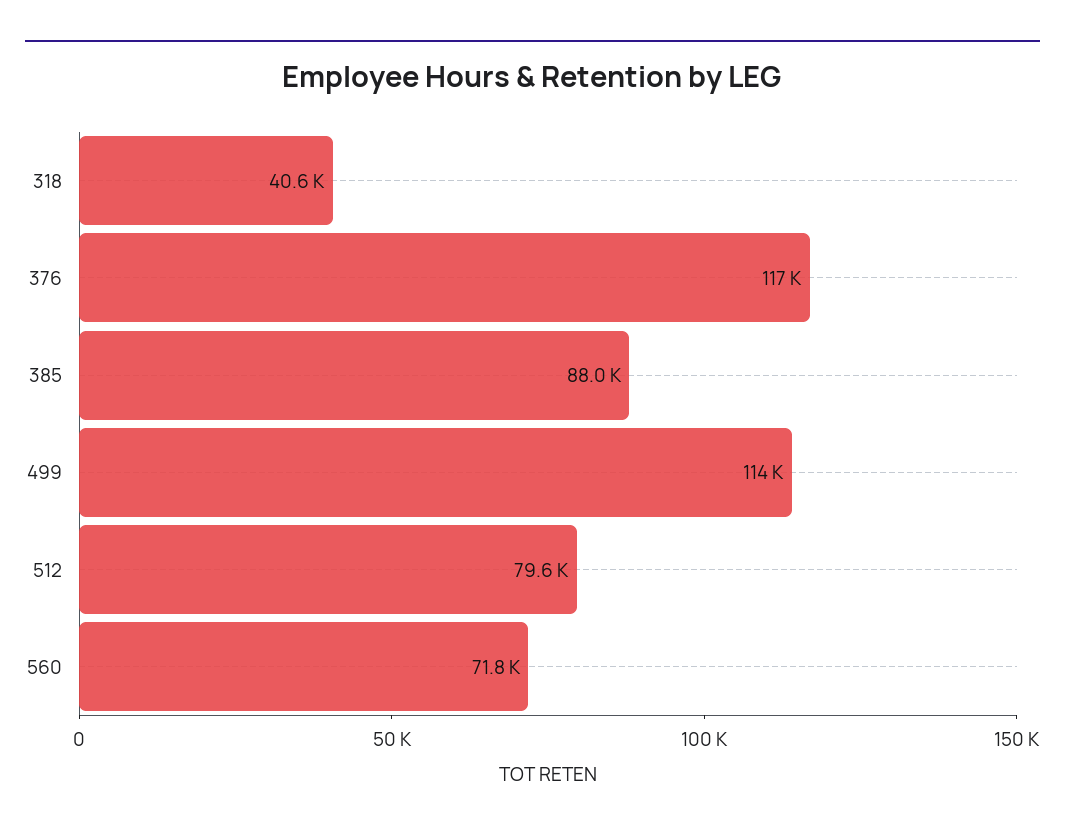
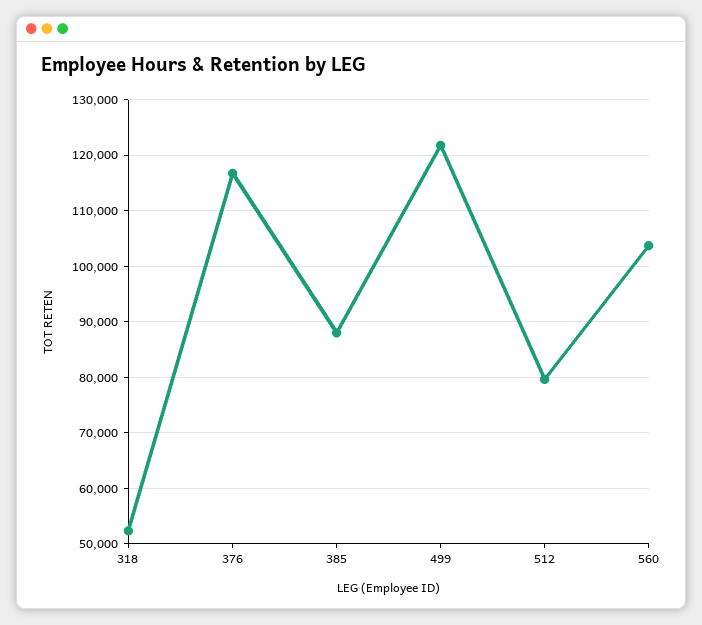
  {
-   "318": 40600,
+   "318": 52000,
    "376": 117000,
    "385": 88000,
-   "499": 114000,
+   "499": 122000,
    "512": 79600,
-   "560": 71800
+   "560": 104000
  }

